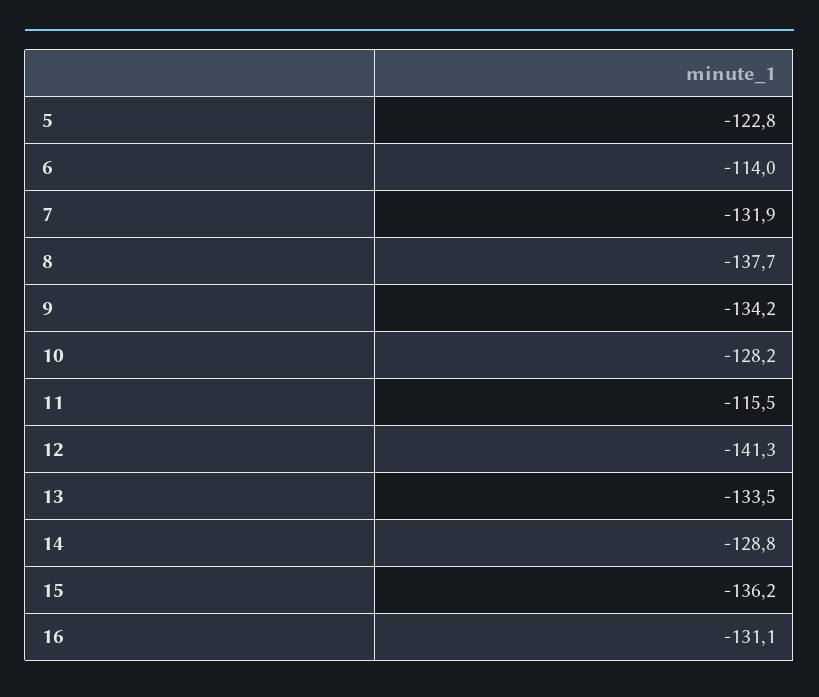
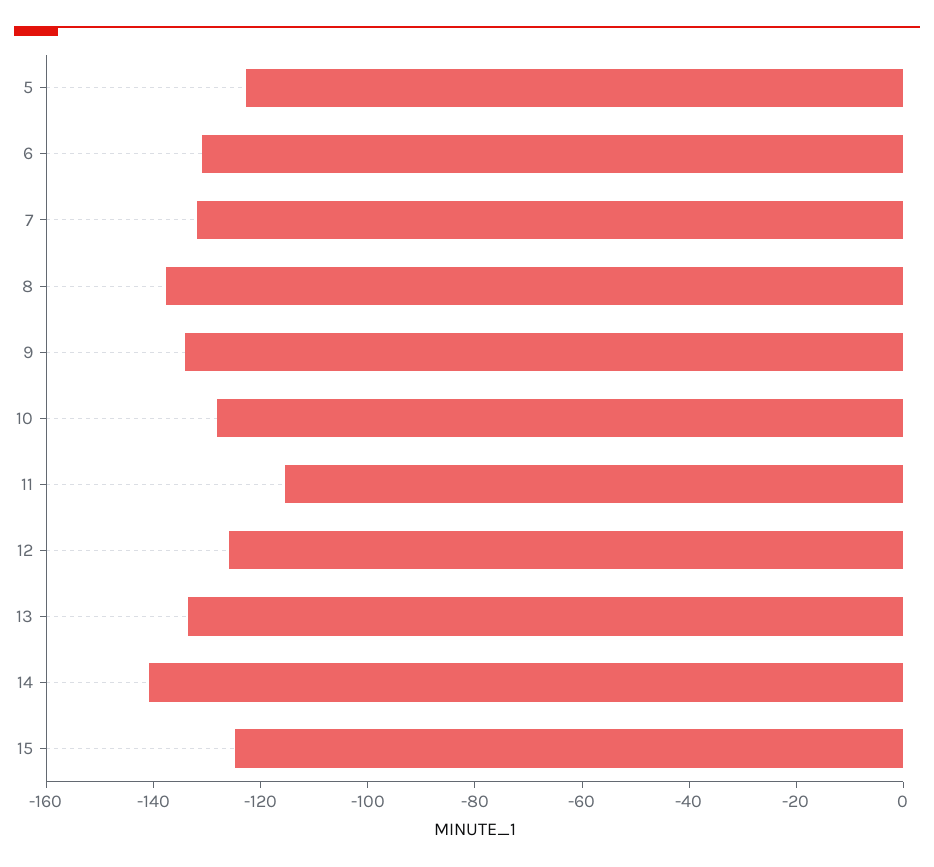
  {
    "5": -122.8,
-   "6": -114,
+   "6": -130,
    "7": -131.9,
    "8": -137.7,
    "9": -134.2,
    "10": -128.2,
    "11": -115.5,
-   "12": -141.3,
+   "12": -125,
    "13": -133.5,
-   "14": -128.8,
+   "14": -140,
-   "15": -136.2,
+   "15": -125
-   "16": -131.1
  }

